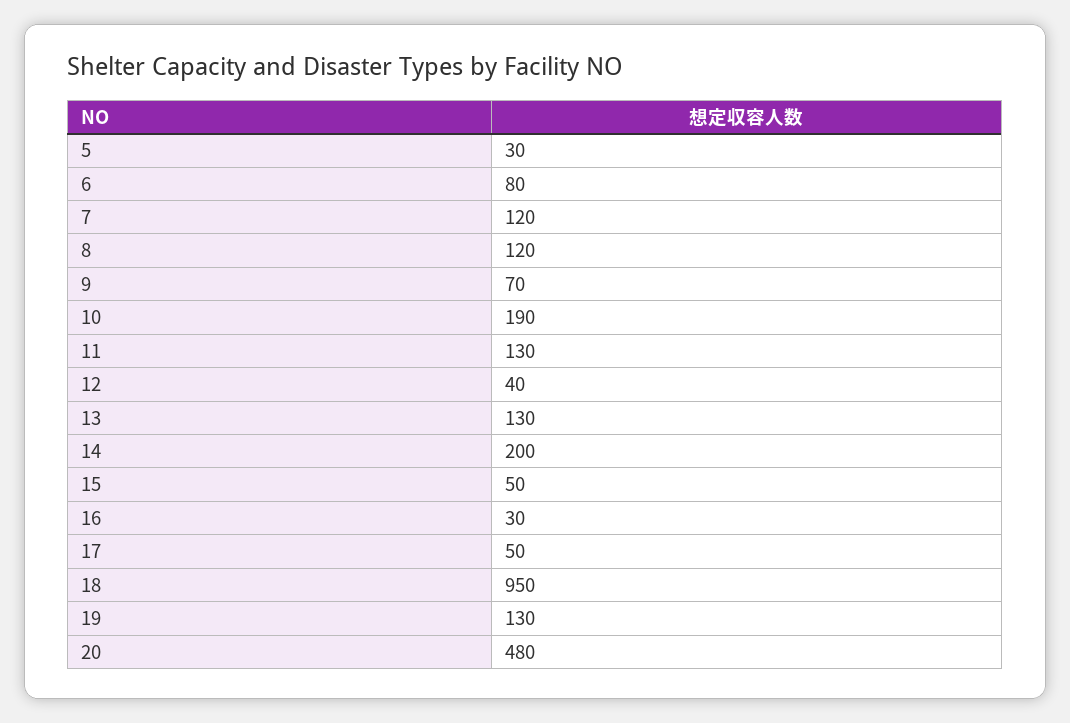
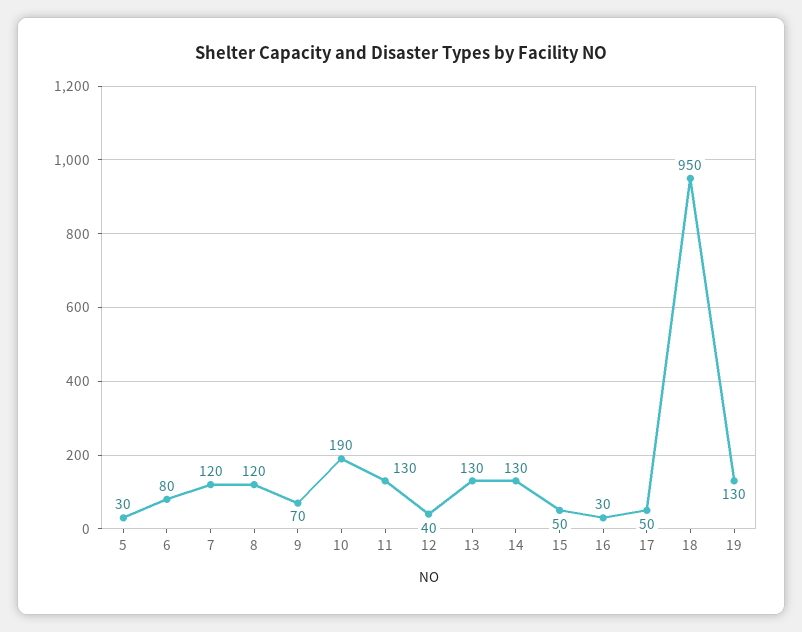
  {
    "5": 30,
    "6": 80,
    "7": 120,
    "8": 120,
    "9": 70,
    "10": 190,
    "11": 130,
    "12": 40,
    "13": 130,
-   "14": 200,
+   "14": 130,
    "15": 50,
    "16": 30,
    "17": 50,
    "18": 950,
-   "19": 130,
+   "19": 130
-   "20": 480
  }

